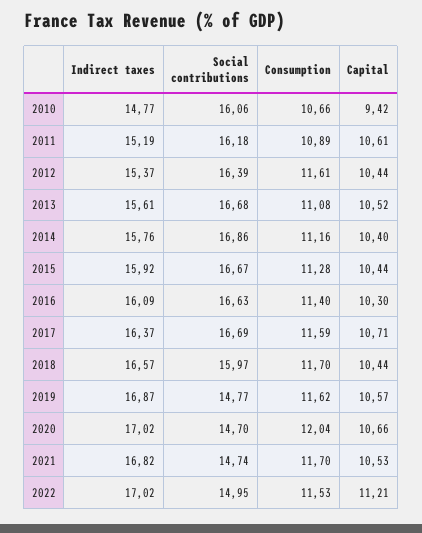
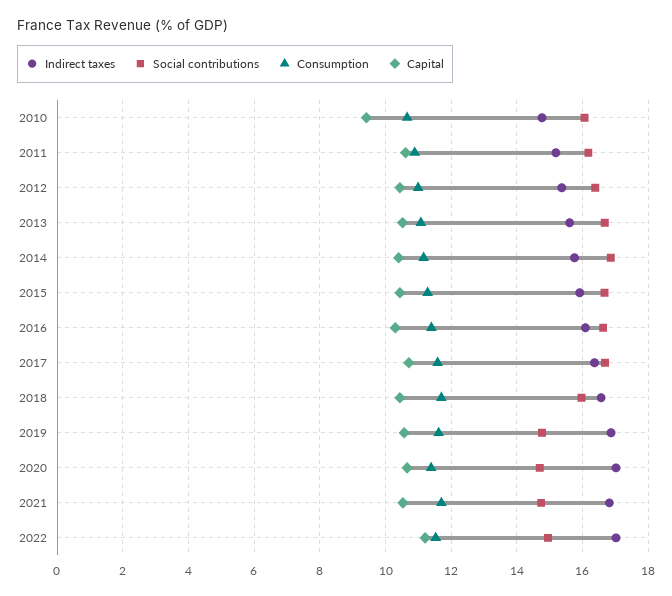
  {
    "Indirect taxes": {
      "2010": 14.77,
      "2011": 15.19,
      "2012": 15.37,
      "2013": 15.61,
      "2014": 15.76,
      "2015": 15.92,
      "2016": 16.09,
      "2017": 16.37,
      "2018": 16.57,
      "2019": 16.87,
      "2020": 17.02,
      "2021": 16.82,
      "2022": 17.02
    },
    "Social contributions": {
      "2010": 16.06,
      "2011": 16.18,
      "2012": 16.39,
      "2013": 16.68,
      "2014": 16.86,
      "2015": 16.67,
      "2016": 16.63,
      "2017": 16.69,
      "2018": 15.97,
      "2019": 14.77,
      "2020": 14.7,
      "2021": 14.74,
      "2022": 14.95
    },
    "Consumption": {
      "2010": 10.66,
      "2011": 10.89,
-     "2012": 11.61,
+     "2012": 11,
      "2013": 11.08,
      "2014": 11.16,
      "2015": 11.28,
      "2016": 11.4,
      "2017": 11.59,
      "2018": 11.7,
      "2019": 11.62,
-     "2020": 12.04,
+     "2020": 11.4,
      "2021": 11.7,
      "2022": 11.53
    },
    "Capital": {
      "2010": 9.42,
      "2011": 10.61,
      "2012": 10.44,
      "2013": 10.52,
      "2014": 10.4,
      "2015": 10.44,
      "2016": 10.3,
      "2017": 10.71,
      "2018": 10.44,
      "2019": 10.57,
      "2020": 10.66,
      "2021": 10.53,
      "2022": 11.21
    }
  }

